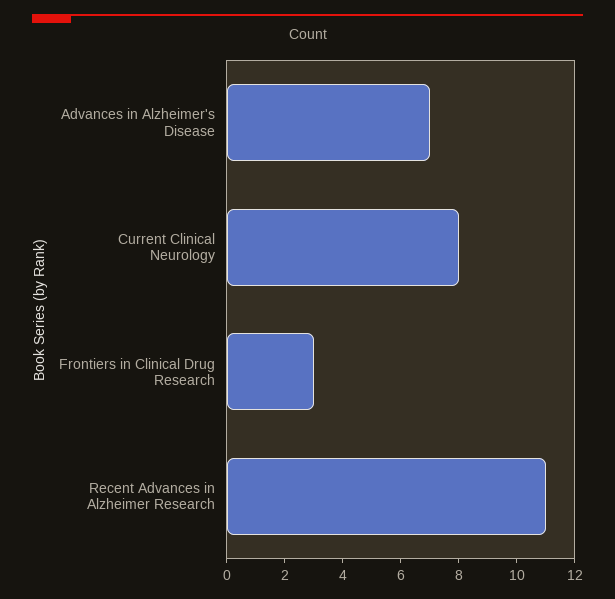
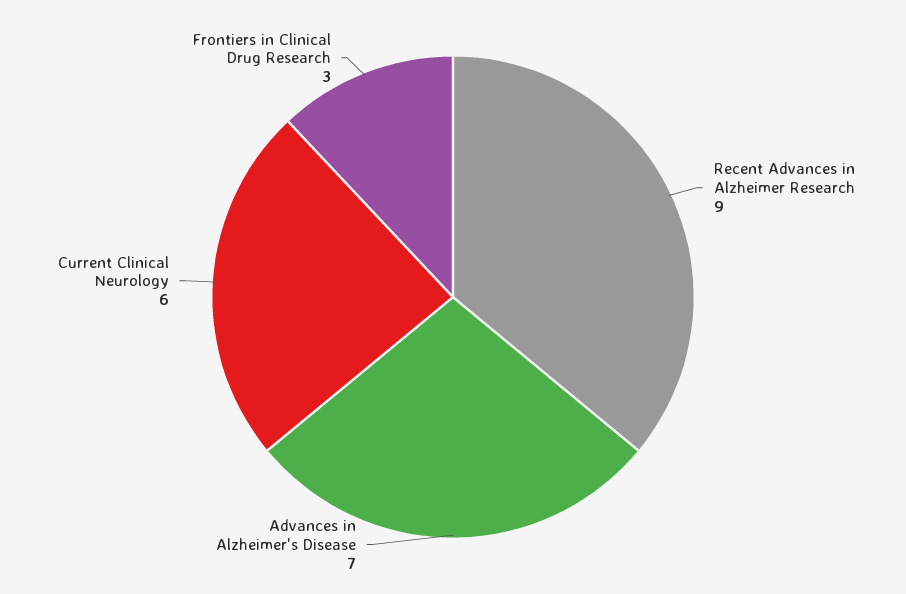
  {
    "Advances in Alzheimer's Disease": 7,
-   "Current Clinical Neurology": 8,
+   "Current Clinical Neurology": 6,
    "Frontiers in Clinical Drug Research": 3,
-   "Recent Advances in Alzheimer Research": 11
+   "Recent Advances in Alzheimer Research": 9
  }

